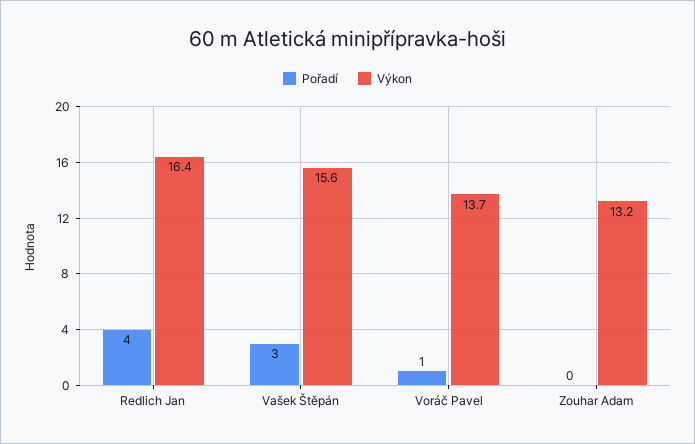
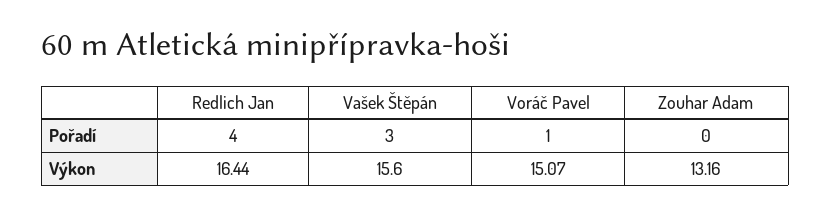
  {
    "Pořadí": {
      "Redlich Jan": 4,
      "Vašek Štěpán": 3,
      "Voráč Pavel": 1,
      "Zouhar Adam": 0
    },
    "Výkon": {
      "Redlich Jan": 16.44,
      "Vašek Štěpán": 15.6,
-     "Voráč Pavel": 13.7,
+     "Voráč Pavel": 15.07,
      "Zouhar Adam": 13.16
    }
  }

